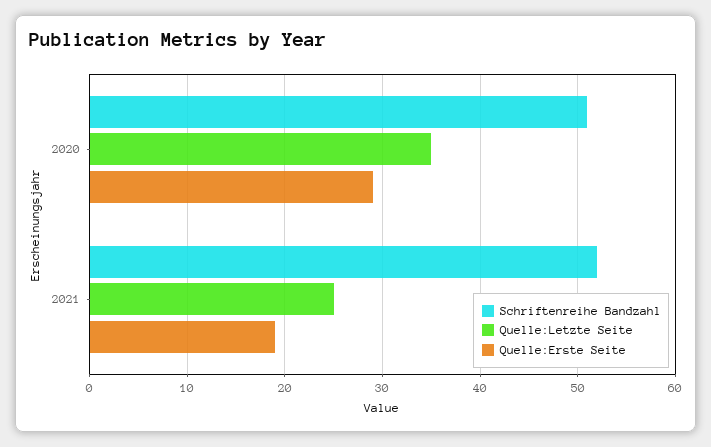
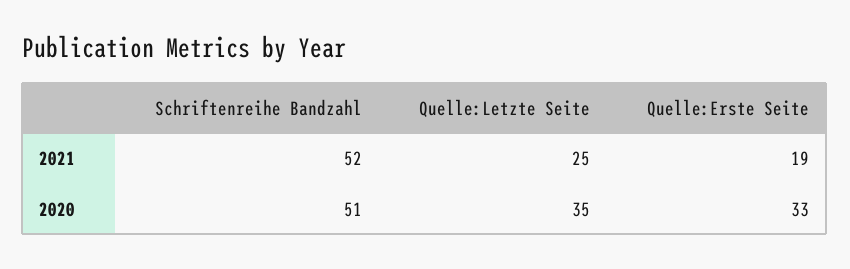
  {
    "Schriftenreihe Bandzahl": {
      "2020": 51,
      "2021": 52
    },
    "Quelle:Letzte Seite": {
      "2020": 35,
      "2021": 25
    },
    "Quelle:Erste Seite": {
-     "2020": 29,
+     "2020": 33,
      "2021": 19
    }
  }

